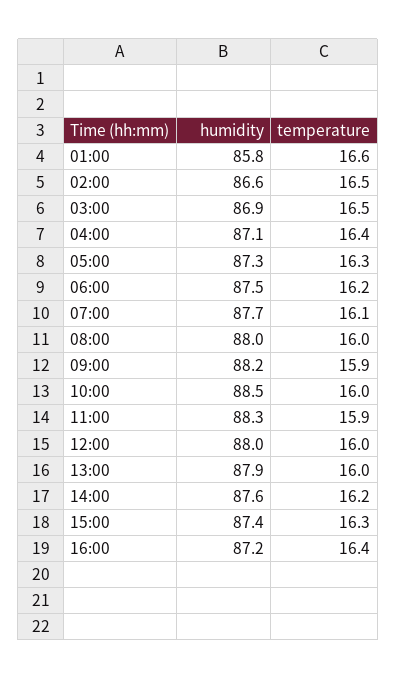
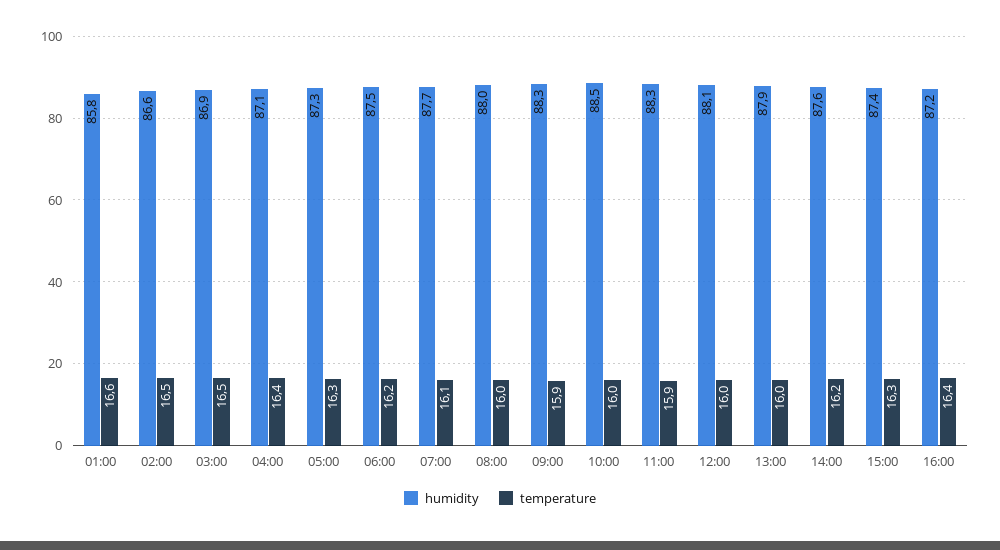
  {
    "humidity": {
      "01:00": 85.8,
      "02:00": 86.6,
      "03:00": 86.9,
      "04:00": 87.1,
      "05:00": 87.3,
      "06:00": 87.5,
      "07:00": 87.7,
      "08:00": 88,
-     "09:00": 88.2,
+     "09:00": 88.3,
      "10:00": 88.5,
      "11:00": 88.3,
-     "12:00": 88,
+     "12:00": 88.1,
      "13:00": 87.9,
      "14:00": 87.6,
      "15:00": 87.4,
      "16:00": 87.2
    },
    "temperature": {
      "01:00": 16.6,
      "02:00": 16.5,
      "03:00": 16.5,
      "04:00": 16.4,
      "05:00": 16.3,
      "06:00": 16.2,
      "07:00": 16.1,
      "08:00": 16,
      "09:00": 15.9,
      "10:00": 16,
      "11:00": 15.9,
      "12:00": 16,
      "13:00": 16,
      "14:00": 16.2,
      "15:00": 16.3,
      "16:00": 16.4
    }
  }

